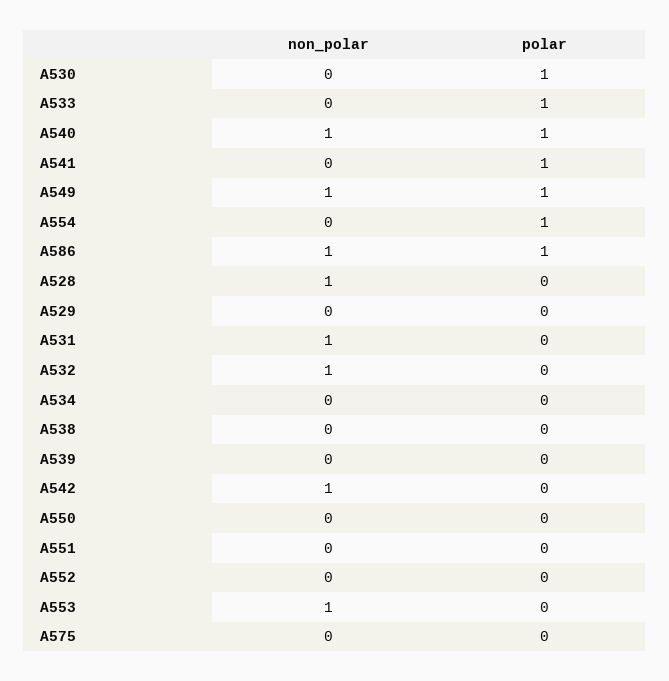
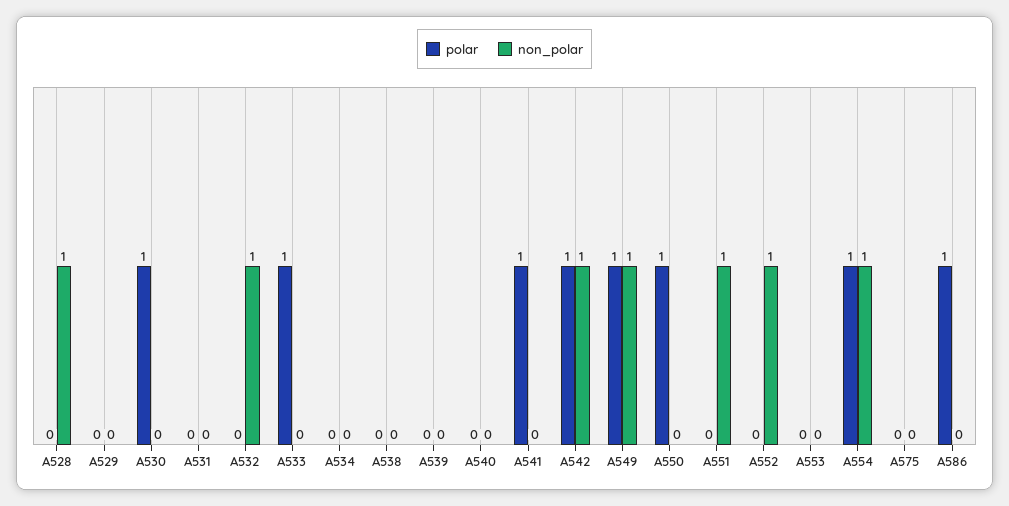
  {
    "non_polar": {
      "A530": 0,
      "A533": 0,
-     "A540": 1,
+     "A540": 0,
      "A541": 0,
      "A549": 1,
-     "A554": 0,
+     "A554": 1,
-     "A586": 1,
+     "A586": 0,
      "A528": 1,
      "A529": 0,
-     "A531": 1,
+     "A531": 0,
      "A532": 1,
      "A534": 0,
      "A538": 0,
      "A539": 0,
      "A542": 1,
      "A550": 0,
-     "A551": 0,
+     "A551": 1,
-     "A552": 0,
+     "A552": 1,
-     "A553": 1,
+     "A553": 0,
      "A575": 0
    },
    "polar": {
      "A530": 1,
      "A533": 1,
-     "A540": 1,
+     "A540": 0,
      "A541": 1,
      "A549": 1,
      "A554": 1,
      "A586": 1,
      "A528": 0,
      "A529": 0,
      "A531": 0,
      "A532": 0,
      "A534": 0,
      "A538": 0,
      "A539": 0,
-     "A542": 0,
+     "A542": 1,
-     "A550": 0,
+     "A550": 1,
      "A551": 0,
      "A552": 0,
      "A553": 0,
      "A575": 0
    }
  }

